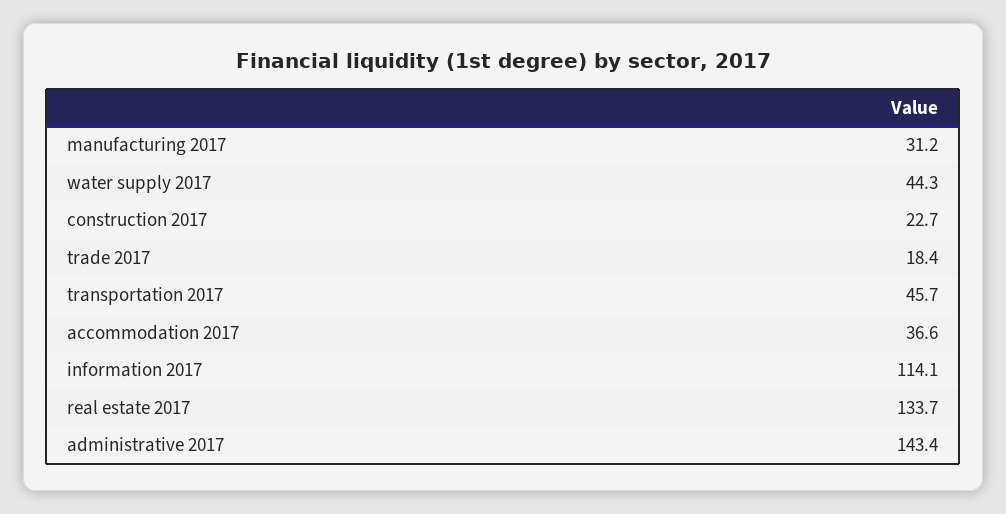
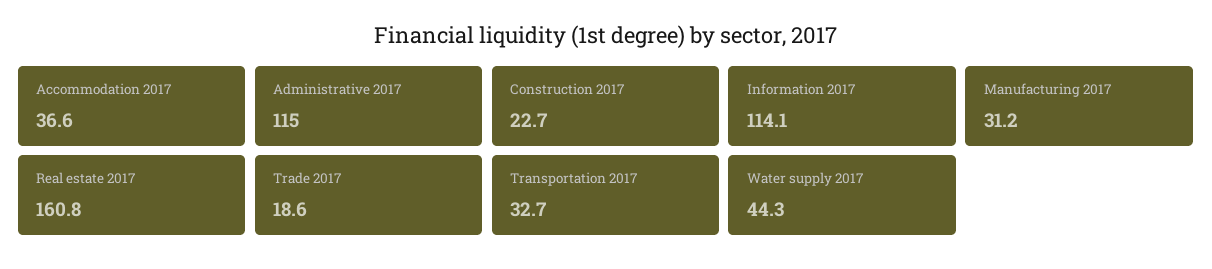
  {
    "manufacturing 2017": 31.2,
    "water supply 2017": 44.3,
    "construction 2017": 22.7,
-   "trade 2017": 18.4,
+   "trade 2017": 18.6,
-   "transportation 2017": 45.7,
+   "transportation 2017": 32.7,
    "accommodation 2017": 36.6,
    "information 2017": 114.1,
-   "real estate 2017": 133.7,
+   "real estate 2017": 160.8,
-   "administrative 2017": 143.4
+   "administrative 2017": 115
  }

